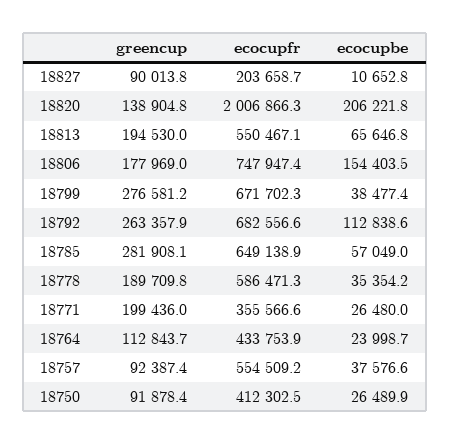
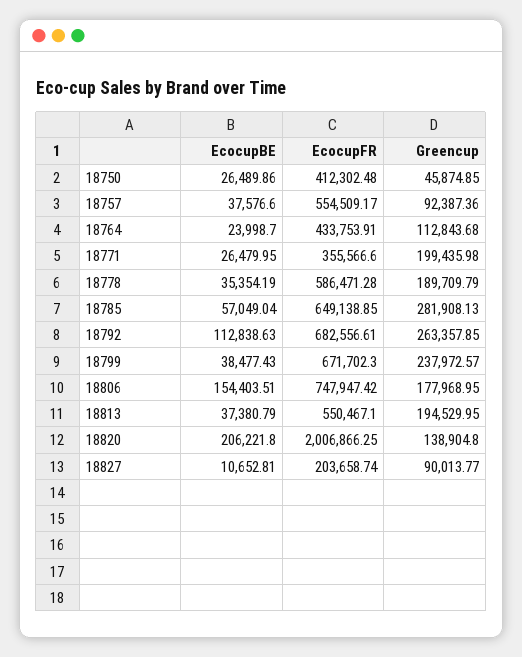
  {
    "greencup": {
      "18827": 90013.77,
      "18820": 138904.8,
      "18813": 194529.95,
      "18806": 177968.95,
-     "18799": 276581.2,
+     "18799": 237972.57,
      "18792": 263357.85,
      "18785": 281908.13,
      "18778": 189709.79,
      "18771": 199435.98,
      "18764": 112843.68,
      "18757": 92387.36,
-     "18750": 91878.4
+     "18750": 45874.85
    },
    "ecocupfr": {
      "18827": 203658.74,
      "18820": 2006866.25,
      "18813": 550467.1,
      "18806": 747947.42,
      "18799": 671702.3,
      "18792": 682556.61,
      "18785": 649138.85,
      "18778": 586471.28,
      "18771": 355566.6,
      "18764": 433753.91,
      "18757": 554509.17,
      "18750": 412302.48
    },
    "ecocupbe": {
      "18827": 10652.81,
      "18820": 206221.8,
-     "18813": 65646.8,
+     "18813": 37380.79,
      "18806": 154403.51,
      "18799": 38477.43,
      "18792": 112838.63,
      "18785": 57049.04,
      "18778": 35354.19,
      "18771": 26479.95,
      "18764": 23998.7,
      "18757": 37576.6,
      "18750": 26489.86
    }
  }

